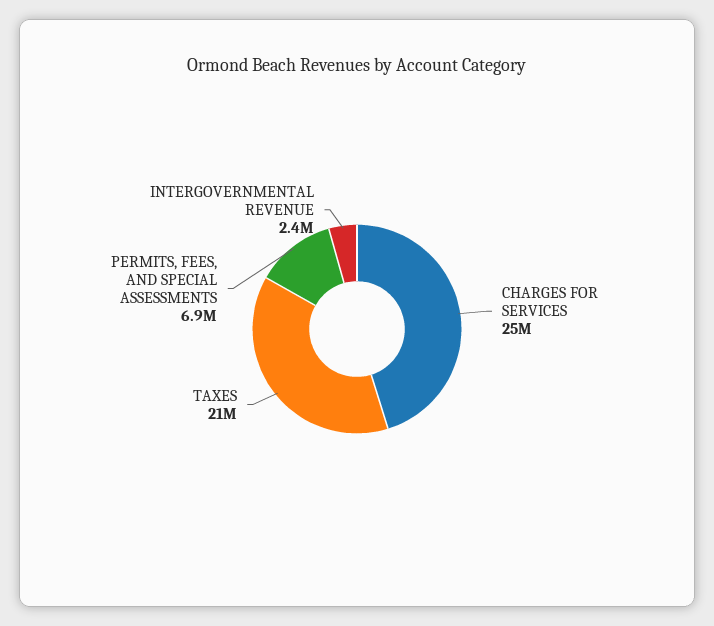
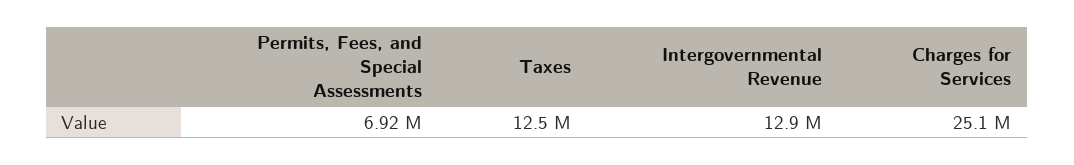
  {
    "CHARGES FOR SERVICES": 25100000,
-   "TAXES": 21000000,
+   "TAXES": 12500000,
    "PERMITS, FEES, AND SPECIAL ASSESSMENTS": 6920000,
-   "INTERGOVERNMENTAL REVENUE": 2400000
+   "INTERGOVERNMENTAL REVENUE": 12900000
  }

